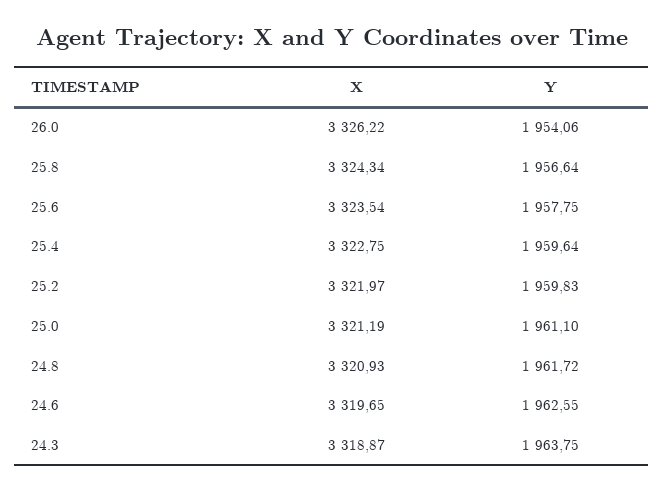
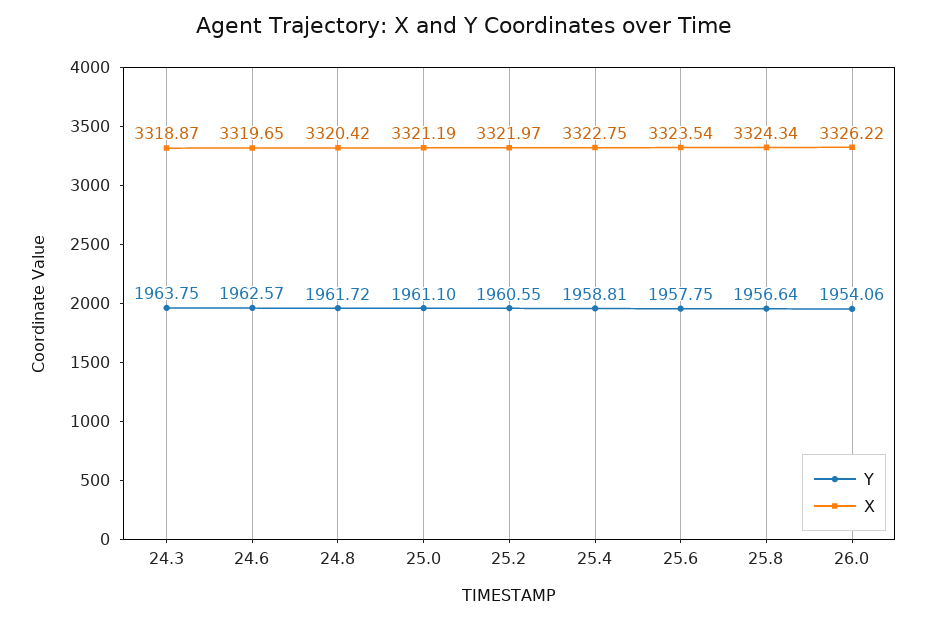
  {
    "X": {
      "26.0": 3326.22,
      "25.8": 3324.34,
      "25.6": 3323.54,
      "25.4": 3322.75,
      "25.2": 3321.97,
      "25.0": 3321.19,
-     "24.8": 3320.93,
+     "24.8": 3320.42,
      "24.6": 3319.65,
      "24.3": 3318.87
    },
    "Y": {
      "26.0": 1954.06,
      "25.8": 1956.64,
      "25.6": 1957.75,
-     "25.4": 1959.64,
+     "25.4": 1958.81,
-     "25.2": 1959.83,
+     "25.2": 1960.55,
      "25.0": 1961.1,
      "24.8": 1961.72,
-     "24.6": 1962.55,
+     "24.6": 1962.57,
      "24.3": 1963.75
    }
  }

